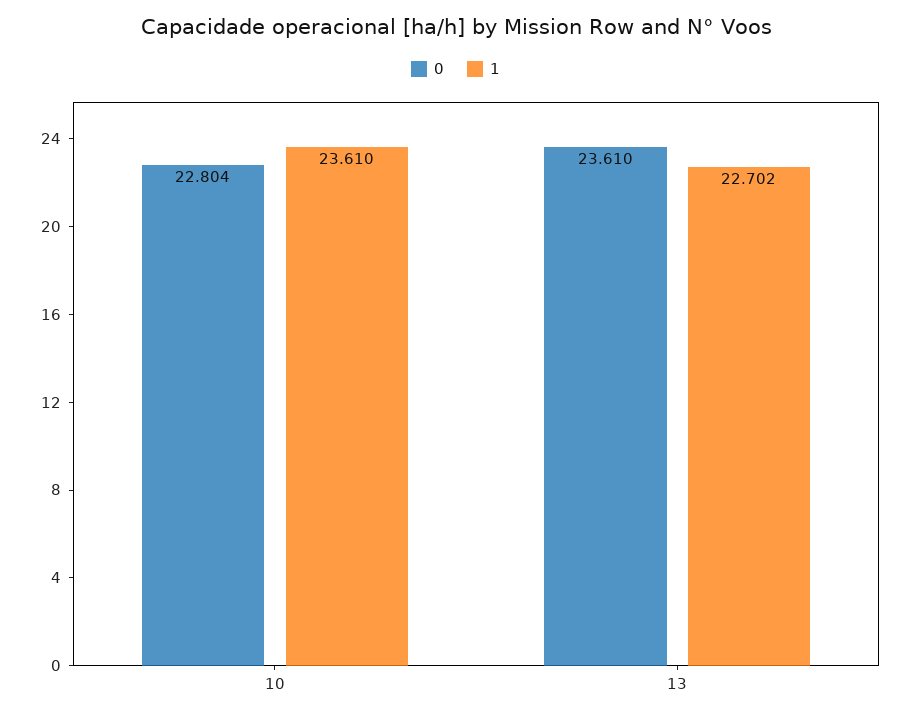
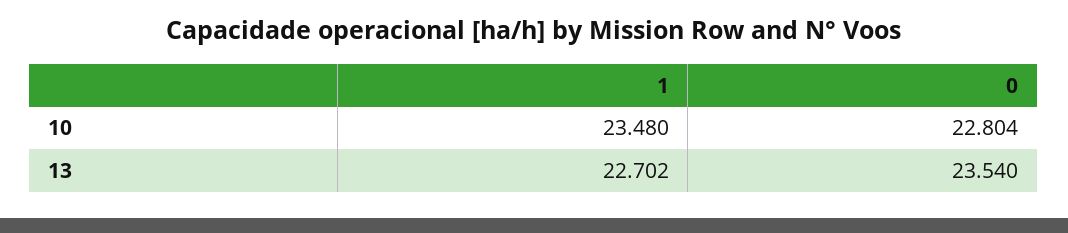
  {
    "0": {
      "10": 22.804,
-     "13": 23.61
+     "13": 23.54
    },
    "1": {
-     "10": 23.61,
+     "10": 23.48,
      "13": 22.702
    }
  }

